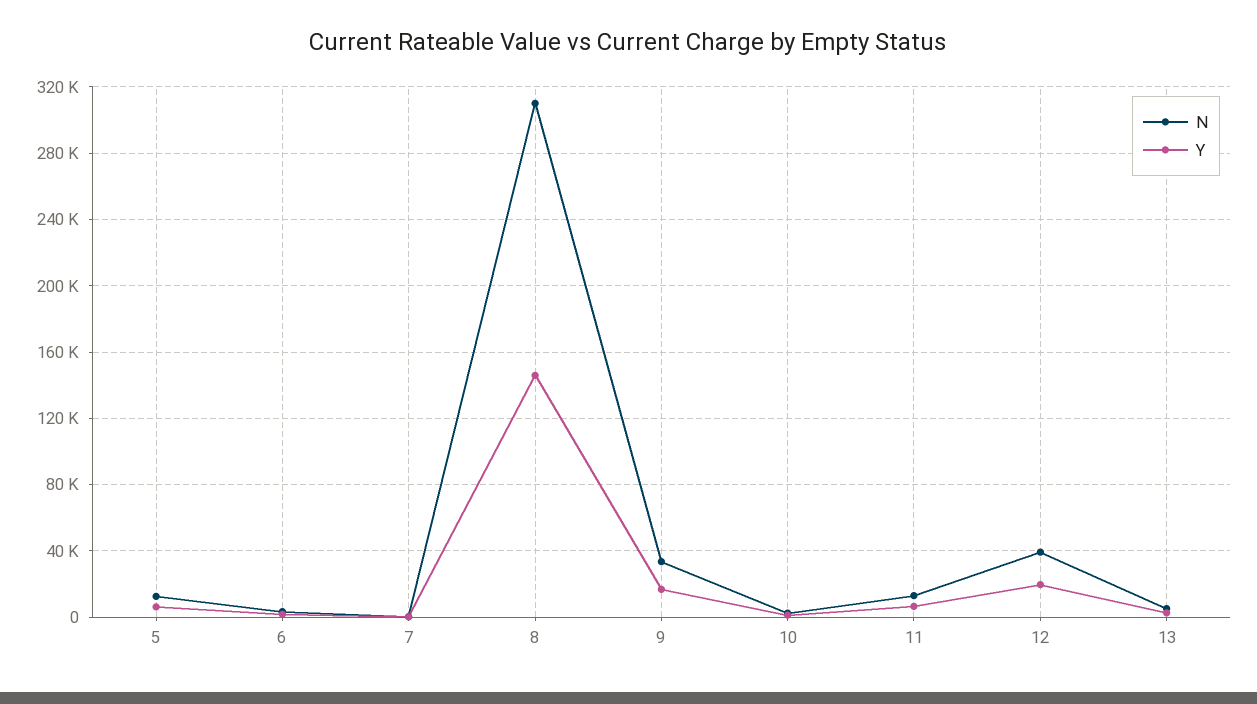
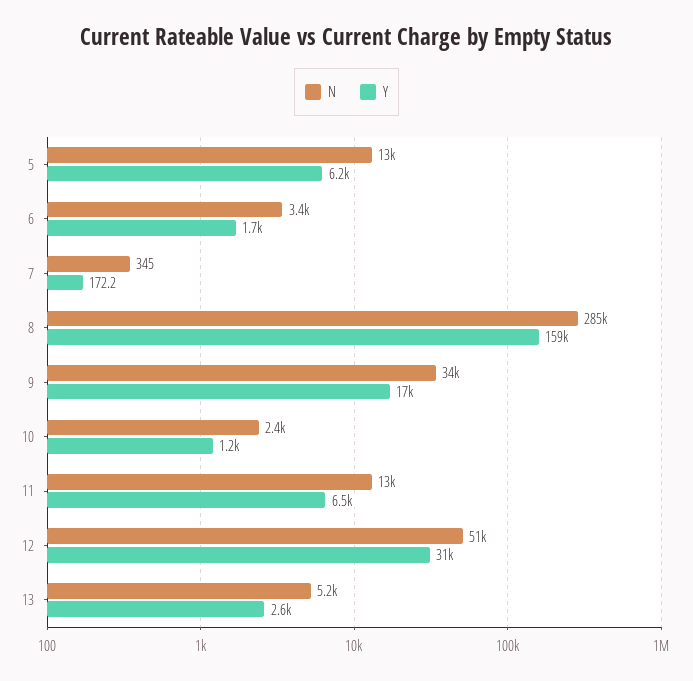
  {
    "N": {
      "5": 13000,
      "6": 3400,
      "7": 345,
-     "8": 310000,
+     "8": 285000,
      "9": 34000,
      "10": 2400,
      "11": 13000,
-     "12": 40000,
+     "12": 51000,
      "13": 5200
    },
    "Y": {
      "5": 6200,
      "6": 1700,
      "7": 172.2,
-     "8": 145000,
+     "8": 159000,
      "9": 17000,
      "10": 1200,
      "11": 6500,
-     "12": 20000,
+     "12": 31000,
      "13": 2600
    }
  }

